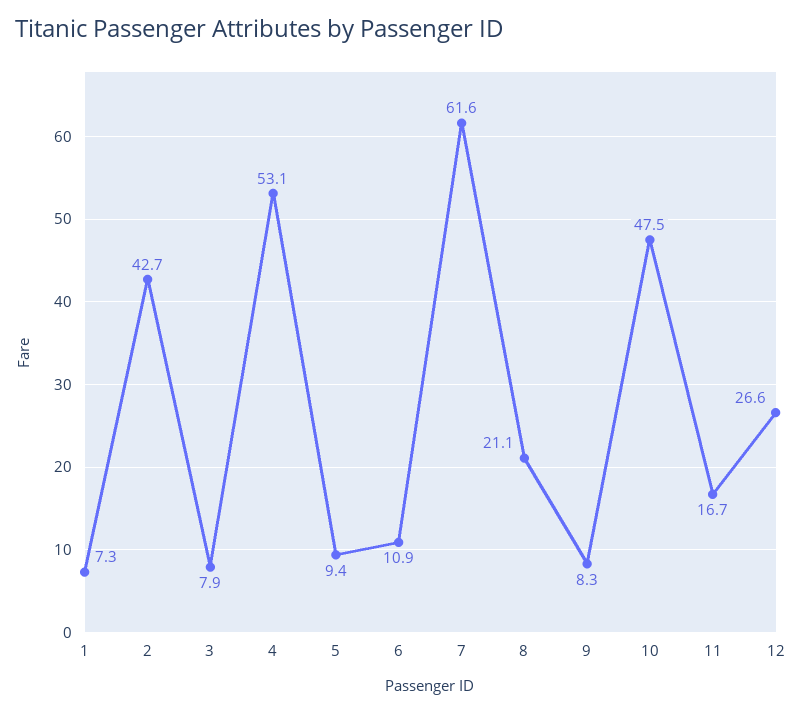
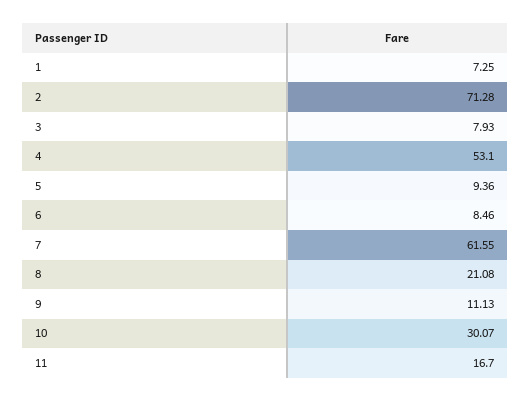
  {
    "1": 7.25,
-   "2": 42.7,
+   "2": 71.28,
    "3": 7.93,
    "4": 53.1,
    "5": 9.36,
-   "6": 10.9,
+   "6": 8.46,
    "7": 61.55,
    "8": 21.08,
-   "9": 8.3,
+   "9": 11.13,
-   "10": 47.5,
+   "10": 30.07,
-   "11": 16.7,
+   "11": 16.7
-   "12": 26.6
  }

